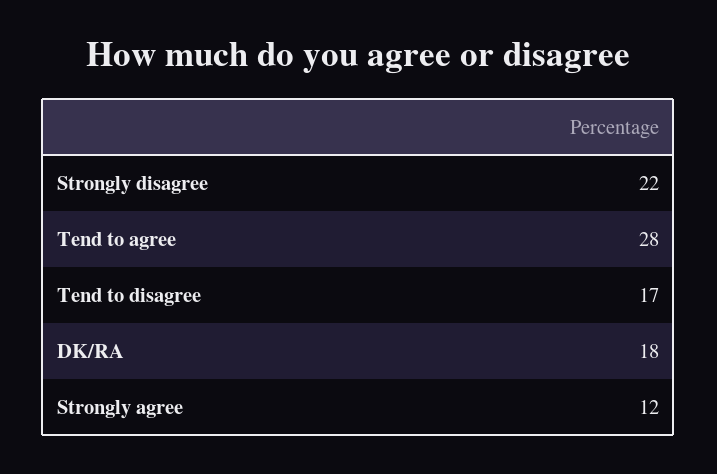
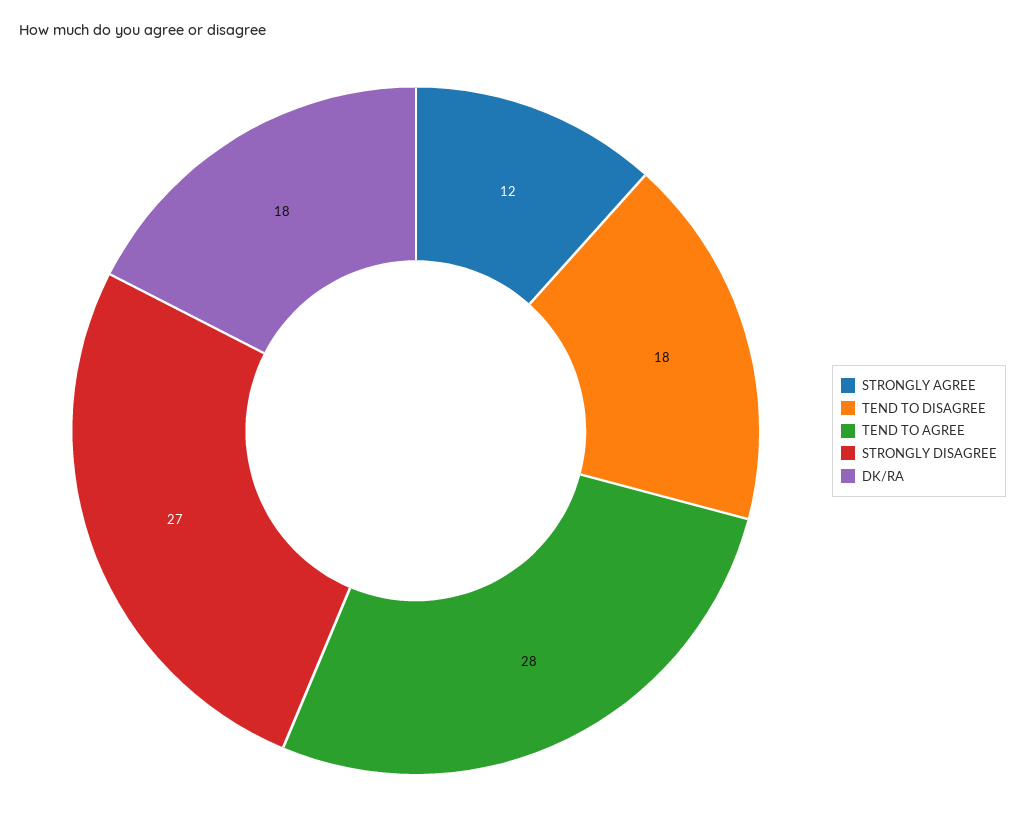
  {
-   "Strongly disagree": 22,
+   "Strongly disagree": 27,
    "Tend to agree": 28,
-   "Tend to disagree": 17,
+   "Tend to disagree": 18,
    "DK/RA": 18,
    "Strongly agree": 12
  }

